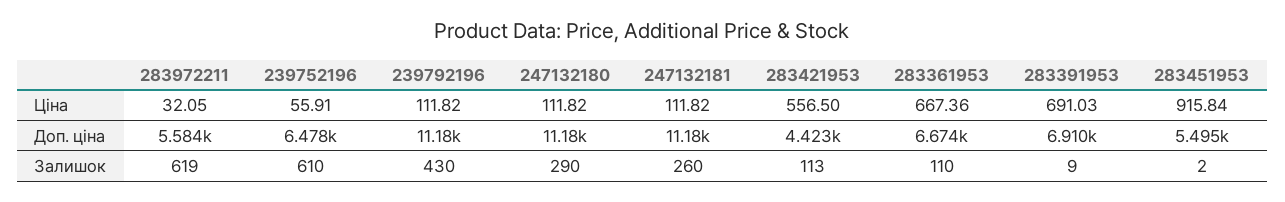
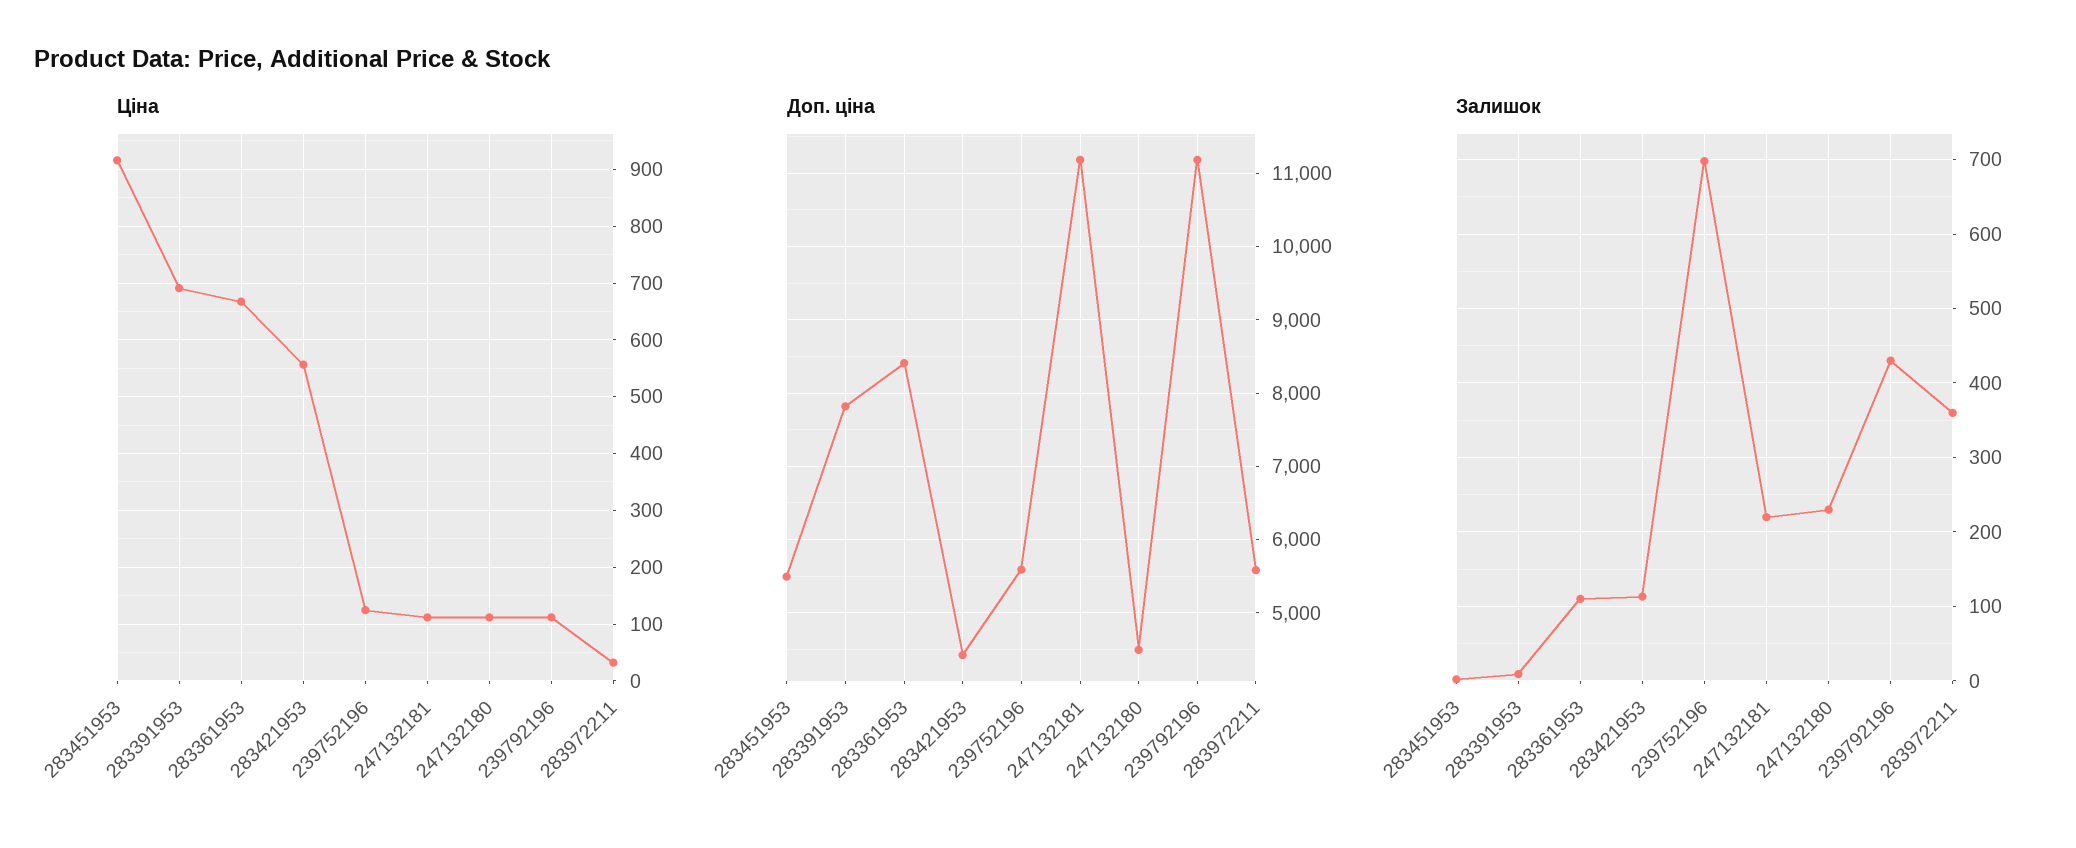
  {
    "Ціна": {
      "283972211": 32.05,
-     "239752196": 55.91,
+     "239752196": 120,
      "239792196": 111.82,
      "247132180": 111.82,
      "247132181": 111.82,
      "283421953": 556.5,
      "283361953": 667.36,
      "283391953": 691.03,
      "283451953": 915.84
    },
    "Доп. ціна": {
      "283972211": 5584,
-     "239752196": 6478,
+     "239752196": 5600,
      "239792196": 11180,
-     "247132180": 11180,
+     "247132180": 4500,
      "247132181": 11180,
      "283421953": 4423,
-     "283361953": 6674,
+     "283361953": 8400,
-     "283391953": 6910,
+     "283391953": 7800,
      "283451953": 5495
    },
    "Залишок": {
-     "283972211": 619,
+     "283972211": 360,
-     "239752196": 610,
+     "239752196": 700,
      "239792196": 430,
-     "247132180": 290,
+     "247132180": 230,
-     "247132181": 260,
+     "247132181": 220,
      "283421953": 113,
      "283361953": 110,
      "283391953": 9,
      "283451953": 2
    }
  }

